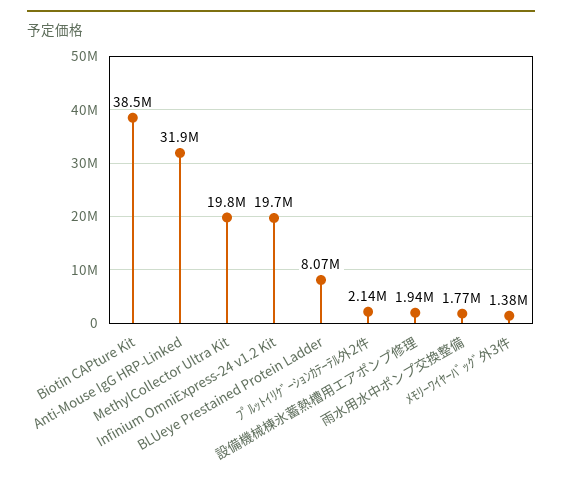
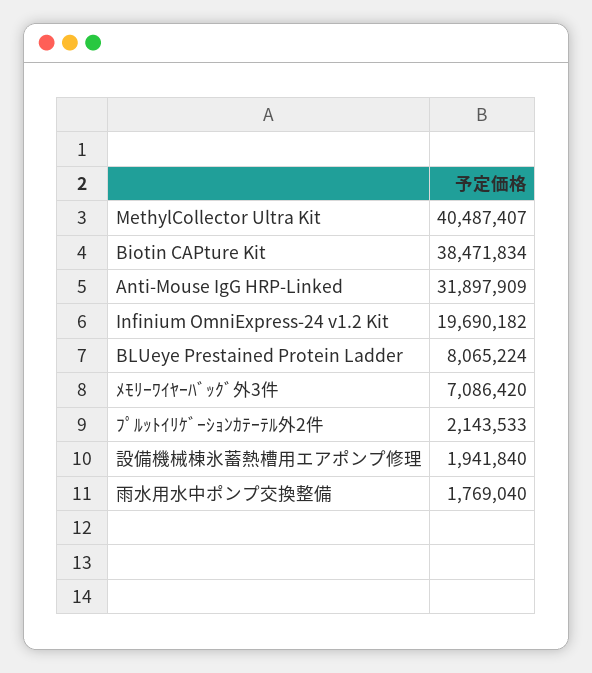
  {
    "Biotin CAPture Kit": 38471834,
    "Anti-Mouse IgG HRP-Linked": 31897909,
-   "MethylCollector Ultra Kit": 19800000,
+   "MethylCollector Ultra Kit": 40487407,
    "Infinium OmniExpress-24 v1.2 Kit": 19690182,
    "BLUeye Prestained Protein Ladder": 8065224,
    "ﾌﾟﾙｯﾄｲﾘｹﾞｰｼｮﾝｶﾃｰﾃﾙ外2件": 2143533,
    "設備機械棟氷蓄熱槽用エアポンプ修理": 1941840,
    "雨水用水中ポンプ交換整備": 1769040,
-   "ﾒﾓﾘｰﾜｲﾔｰﾊﾞｯｸﾞ外3件": 1380000
+   "ﾒﾓﾘｰﾜｲﾔｰﾊﾞｯｸﾞ外3件": 7086420
  }

